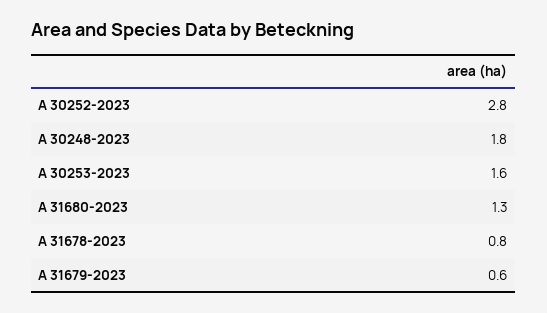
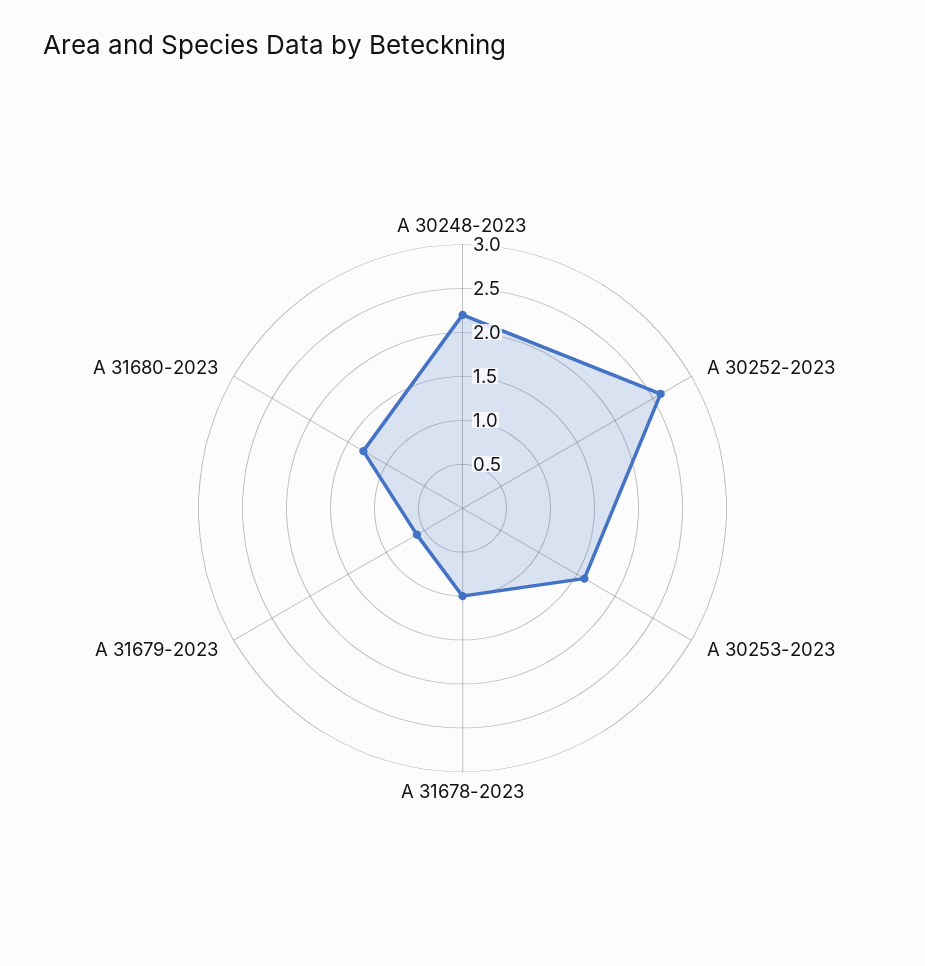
  {
-   "A 30252-2023": 2.8,
+   "A 30252-2023": 2.6,
-   "A 30248-2023": 1.8,
+   "A 30248-2023": 2.2,
    "A 30253-2023": 1.6,
    "A 31680-2023": 1.3,
-   "A 31678-2023": 0.8,
+   "A 31678-2023": 1,
    "A 31679-2023": 0.6
  }

